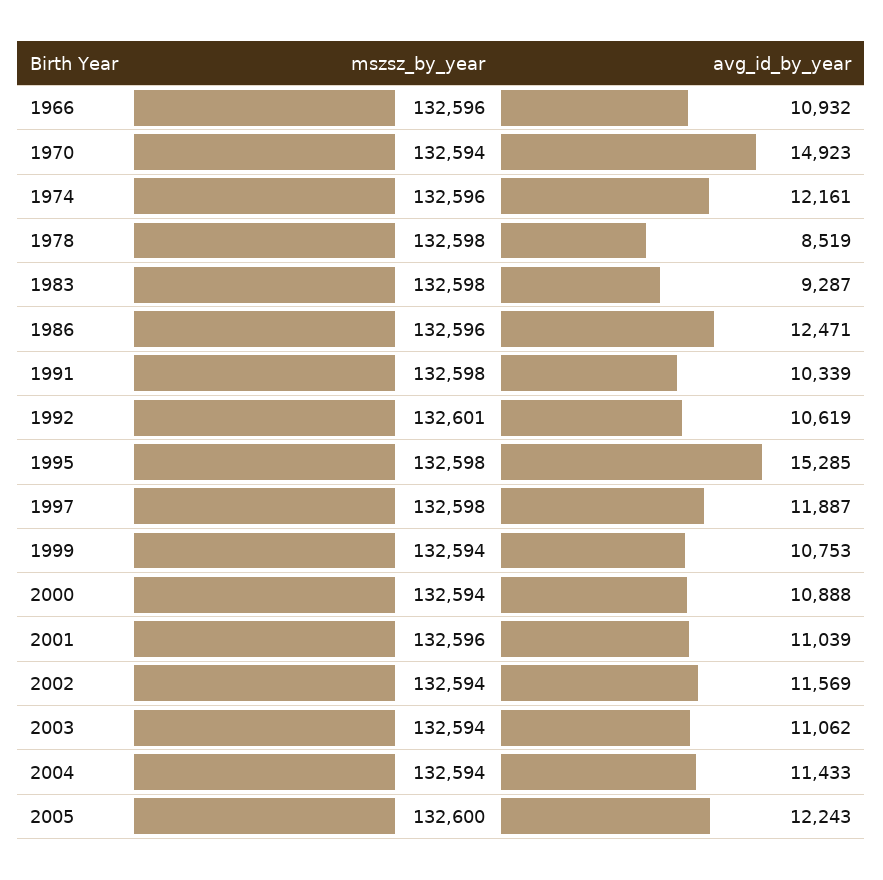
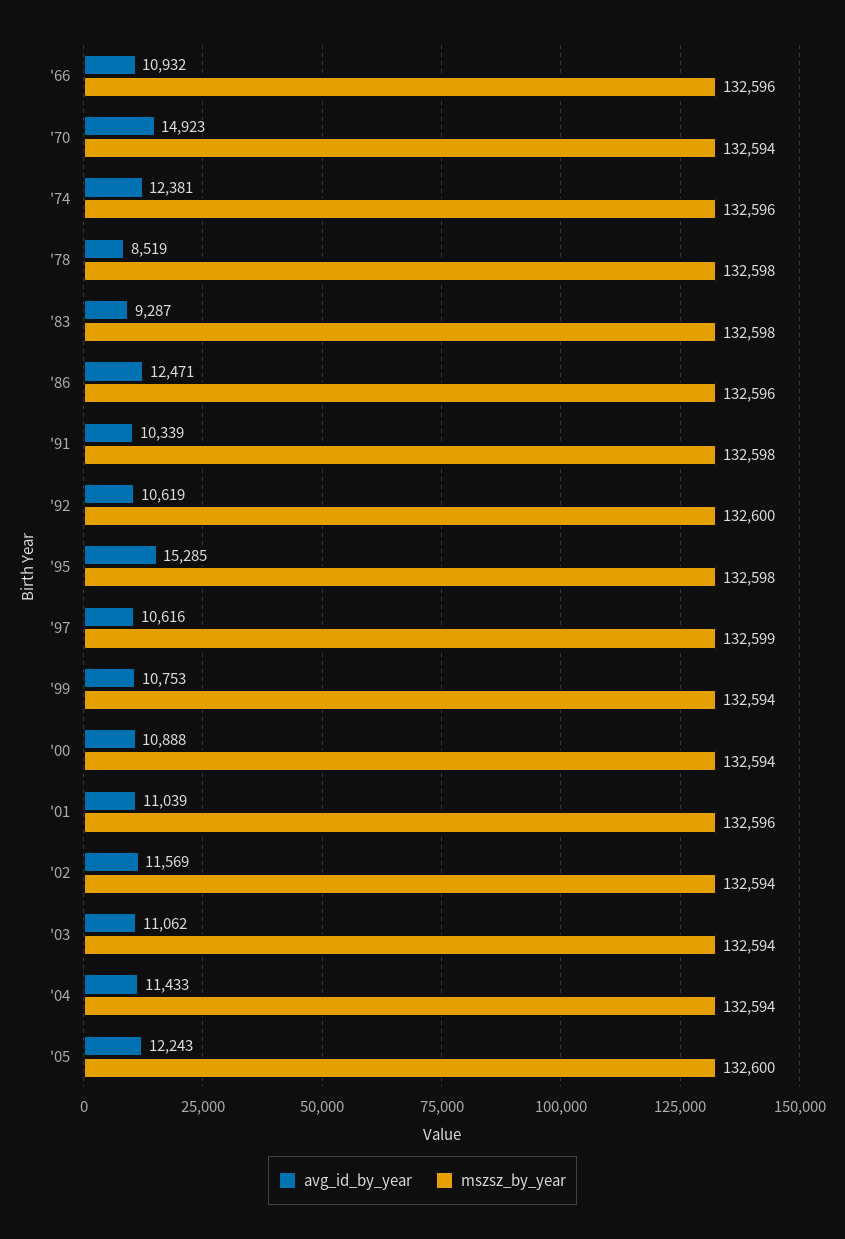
  {
    "mszsz_by_year": {
      "1966": 132596,
      "1970": 132594,
      "1974": 132596,
      "1978": 132598,
      "1983": 132598,
      "1986": 132596,
      "1991": 132598,
-     "1992": 132601,
+     "1992": 132600,
      "1995": 132598,
-     "1997": 132598,
+     "1997": 132599,
      "1999": 132594,
      "2000": 132594,
      "2001": 132596,
      "2002": 132594,
      "2003": 132594,
      "2004": 132594,
      "2005": 132600
    },
    "avg_id_by_year": {
      "1966": 10932,
      "1970": 14923,
-     "1974": 12161,
+     "1974": 12381,
      "1978": 8519,
      "1983": 9287,
      "1986": 12471,
      "1991": 10339,
      "1992": 10619,
      "1995": 15285,
-     "1997": 11887,
+     "1997": 10616,
      "1999": 10753,
      "2000": 10888,
      "2001": 11039,
      "2002": 11569,
      "2003": 11062,
      "2004": 11433,
      "2005": 12243
    }
  }

